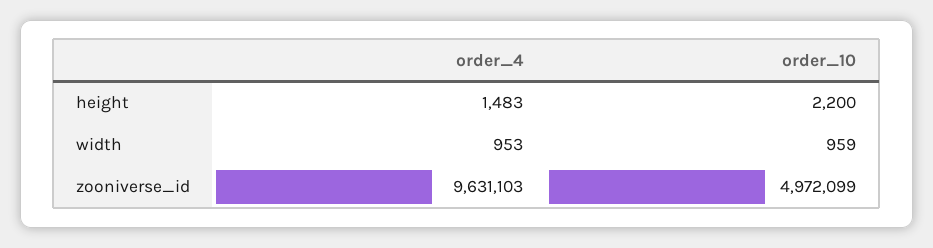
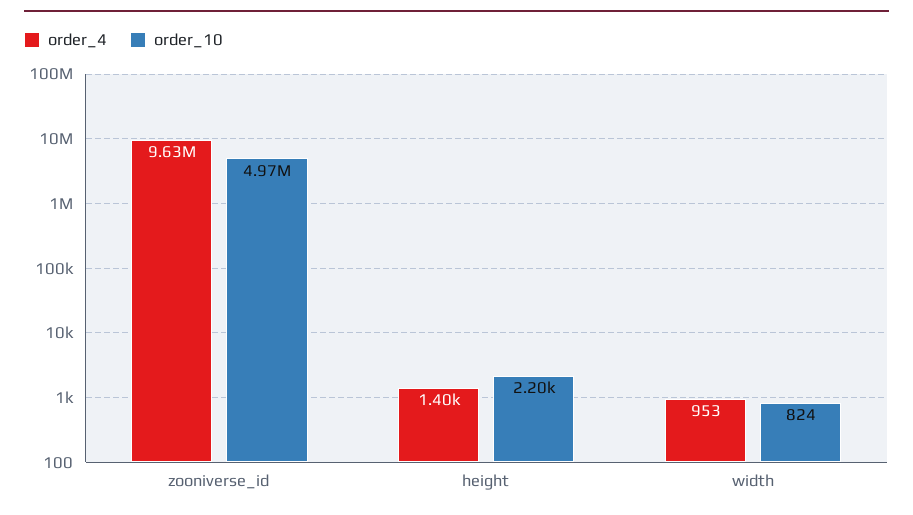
  {
    "order_4": {
-     "height": 1483,
+     "height": 1400,
      "width": 953,
      "zooniverse_id": 9631103
    },
    "order_10": {
      "height": 2200,
-     "width": 959,
+     "width": 824,
      "zooniverse_id": 4972099
    }
  }

